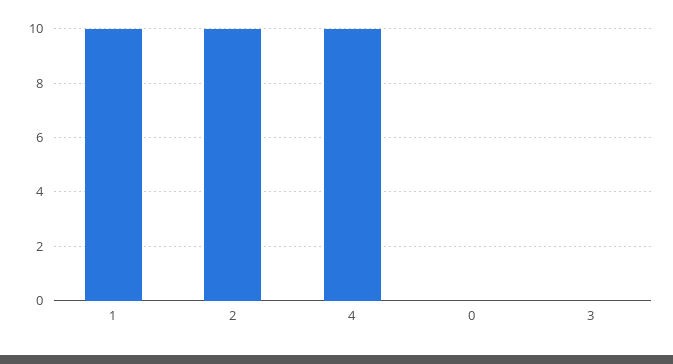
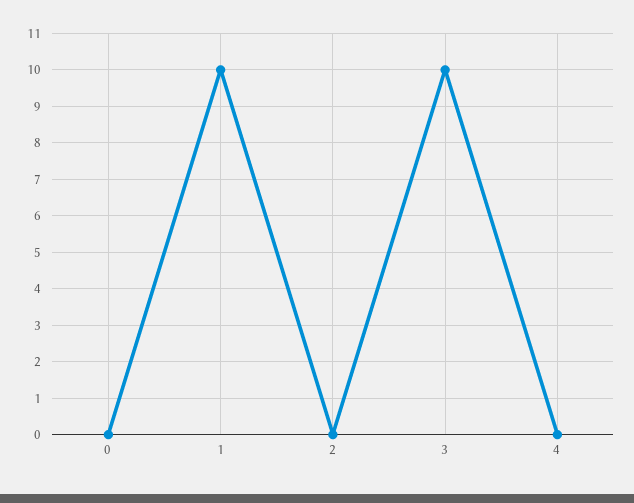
  {
    "1": 10,
-   "2": 10,
+   "2": 0,
-   "4": 10,
+   "4": 0,
    "0": 0,
-   "3": 0
+   "3": 10
  }

